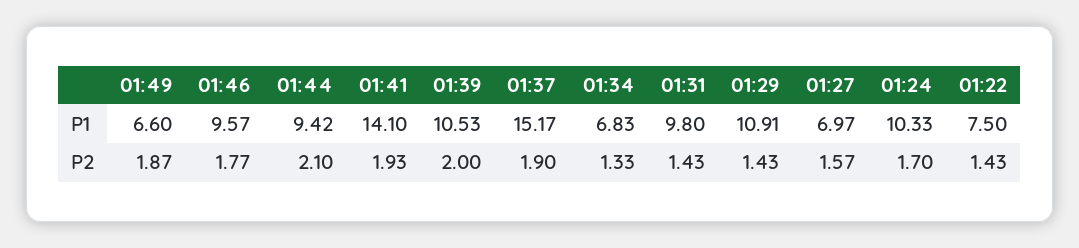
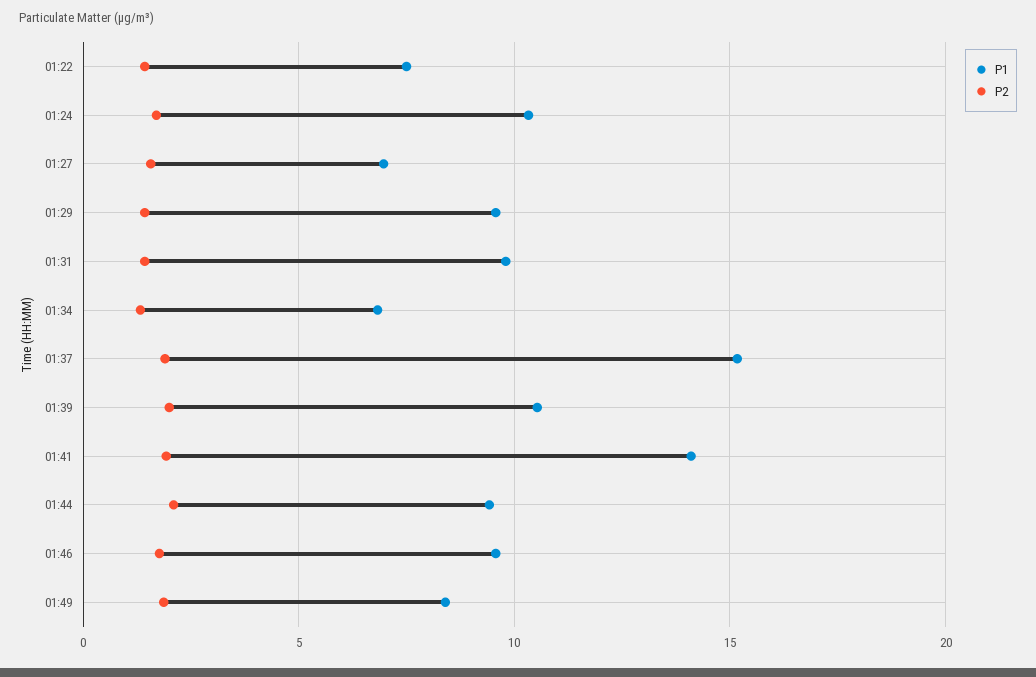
  {
    "P1": {
-     "01:49": 6.6,
+     "01:49": 8.5,
      "01:46": 9.57,
      "01:44": 9.42,
      "01:41": 14.1,
      "01:39": 10.53,
      "01:37": 15.17,
      "01:34": 6.83,
      "01:31": 9.8,
-     "01:29": 10.91,
+     "01:29": 9.5,
      "01:27": 6.97,
      "01:24": 10.33,
      "01:22": 7.5
    },
    "P2": {
      "01:49": 1.87,
      "01:46": 1.77,
      "01:44": 2.1,
      "01:41": 1.93,
      "01:39": 2,
      "01:37": 1.9,
      "01:34": 1.33,
      "01:31": 1.43,
      "01:29": 1.43,
      "01:27": 1.57,
      "01:24": 1.7,
      "01:22": 1.43
    }
  }

